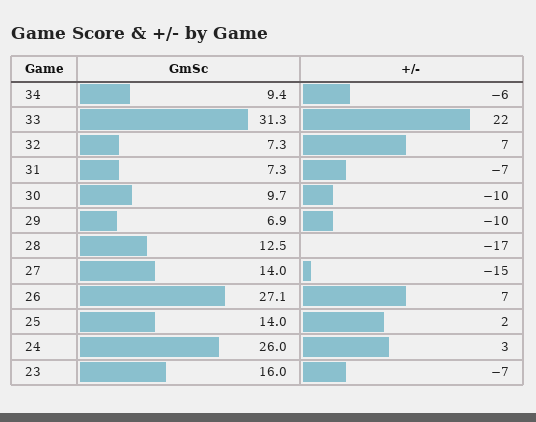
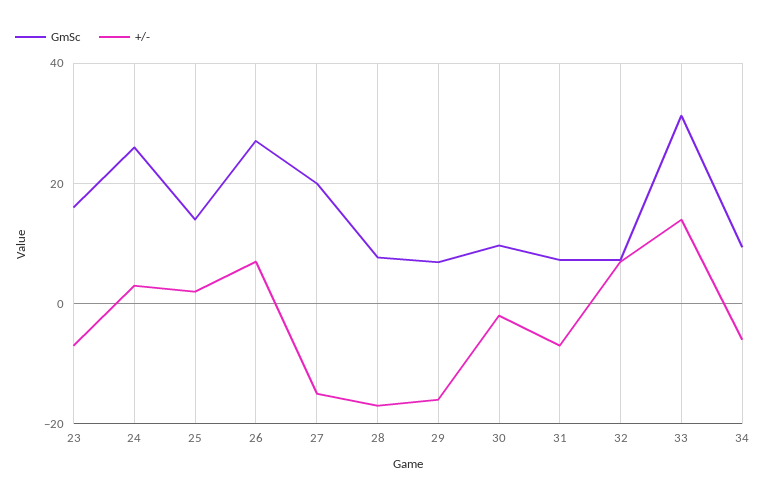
  {
    "GmSc": {
      "34": 9.4,
      "33": 31.3,
      "32": 7.3,
      "31": 7.3,
      "30": 9.7,
      "29": 6.9,
-     "28": 12.5,
+     "28": 8,
-     "27": 14,
+     "27": 20,
      "26": 27.1,
      "25": 14,
      "24": 26,
      "23": 16
    },
    "+/-": {
      "34": -6,
-     "33": 22,
+     "33": 14,
      "32": 7,
      "31": -7,
-     "30": -10,
+     "30": -2,
-     "29": -10,
+     "29": -16,
      "28": -17,
      "27": -15,
      "26": 7,
      "25": 2,
      "24": 3,
      "23": -7
    }
  }

